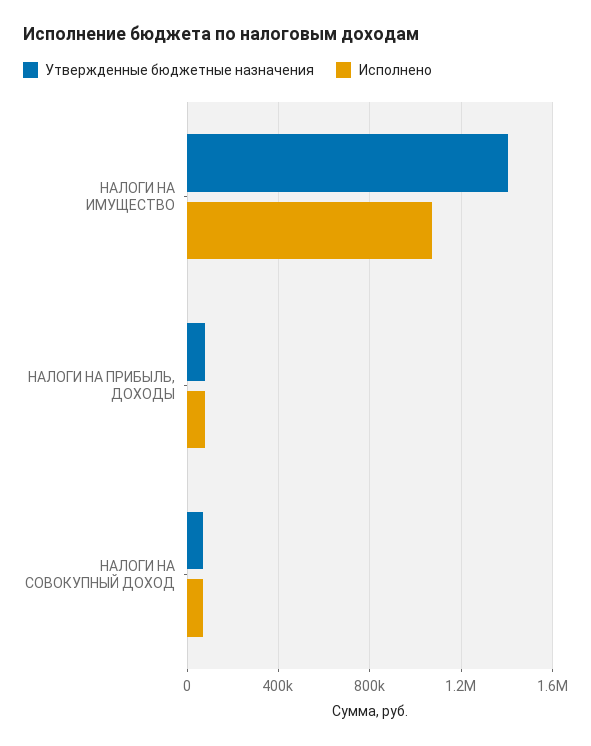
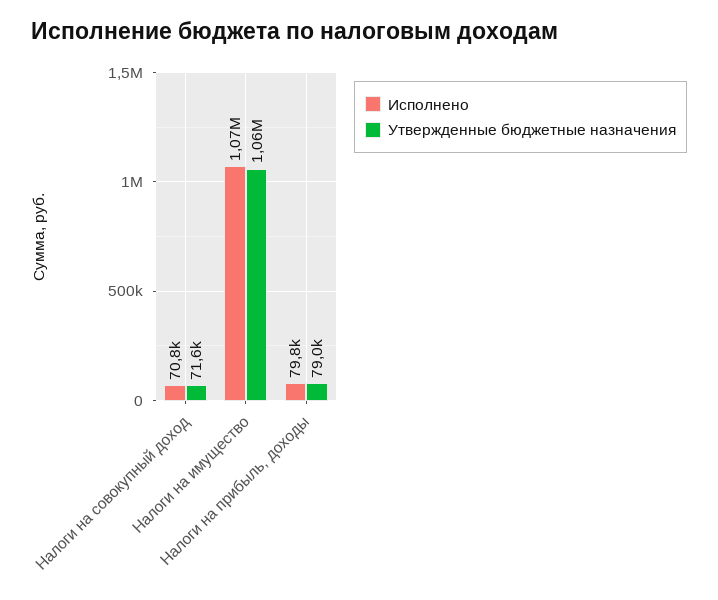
  {
    "Утвержденные бюджетные назначения": {
-     "НАЛОГИ НА ИМУЩЕСТВО": 1400000,
+     "НАЛОГИ НА ИМУЩЕСТВО": 1060000,
      "НАЛОГИ НА ПРИБЫЛЬ, ДОХОДЫ": 79000,
      "НАЛОГИ НА СОВОКУПНЫЙ ДОХОД": 71600
    },
    "Исполнено": {
      "НАЛОГИ НА ИМУЩЕСТВО": 1070000,
      "НАЛОГИ НА ПРИБЫЛЬ, ДОХОДЫ": 79800,
      "НАЛОГИ НА СОВОКУПНЫЙ ДОХОД": 70800
    }
  }

